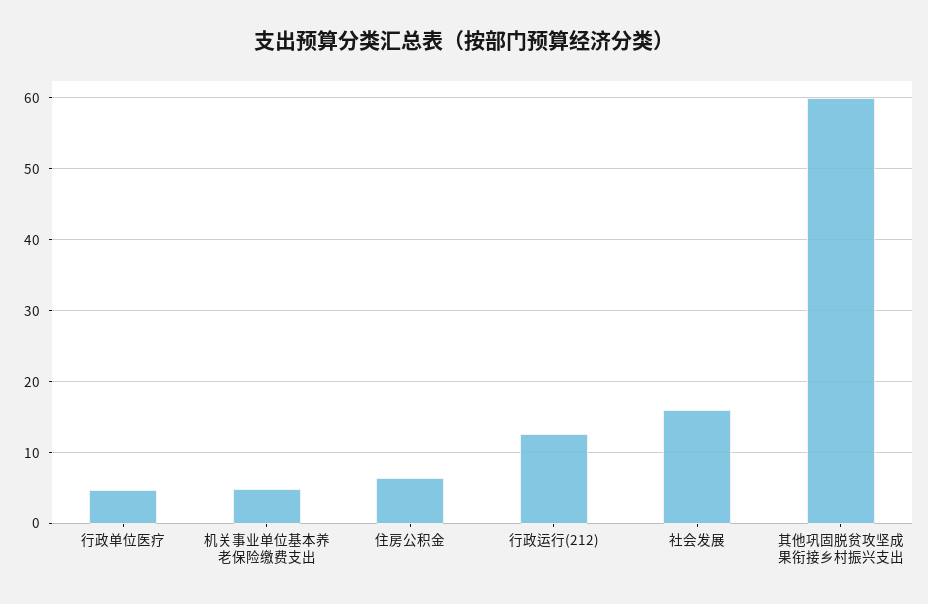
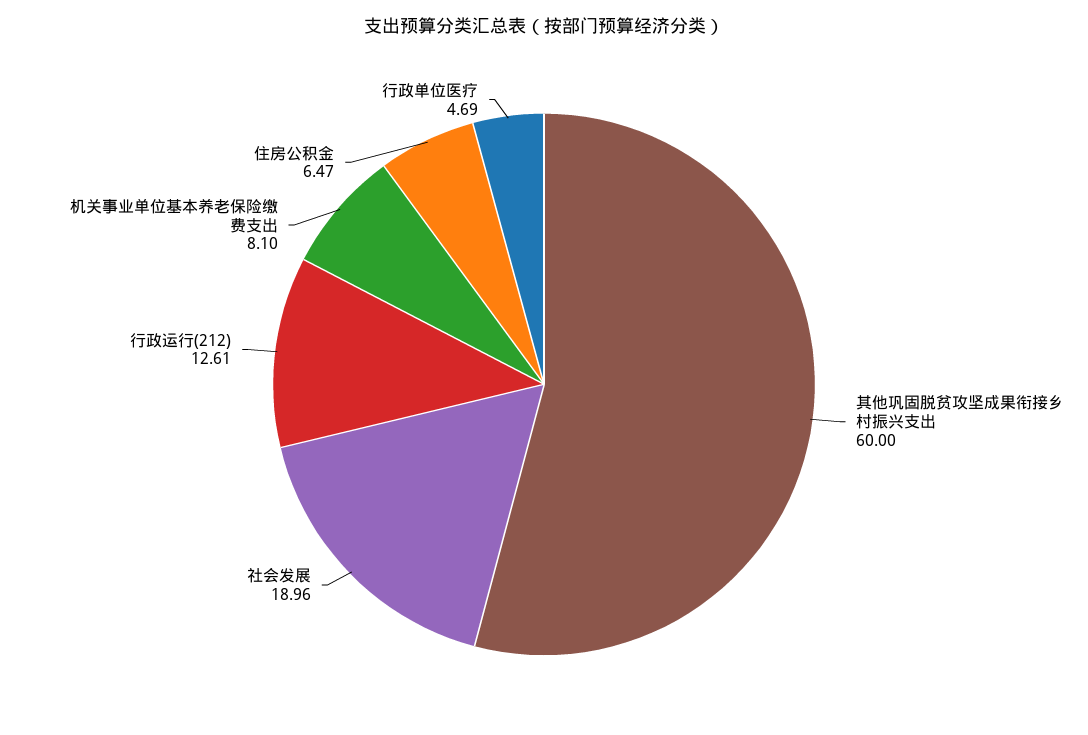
  {
    "行政单位医疗": 4.69,
-   "机关事业单位基本养老保险缴费支出": 5,
+   "机关事业单位基本养老保险缴费支出": 8.1,
    "住房公积金": 6.47,
    "行政运行(212)": 12.61,
-   "社会发展": 16,
+   "社会发展": 18.96,
    "其他巩固脱贫攻坚成果衔接乡村振兴支出": 60
  }

